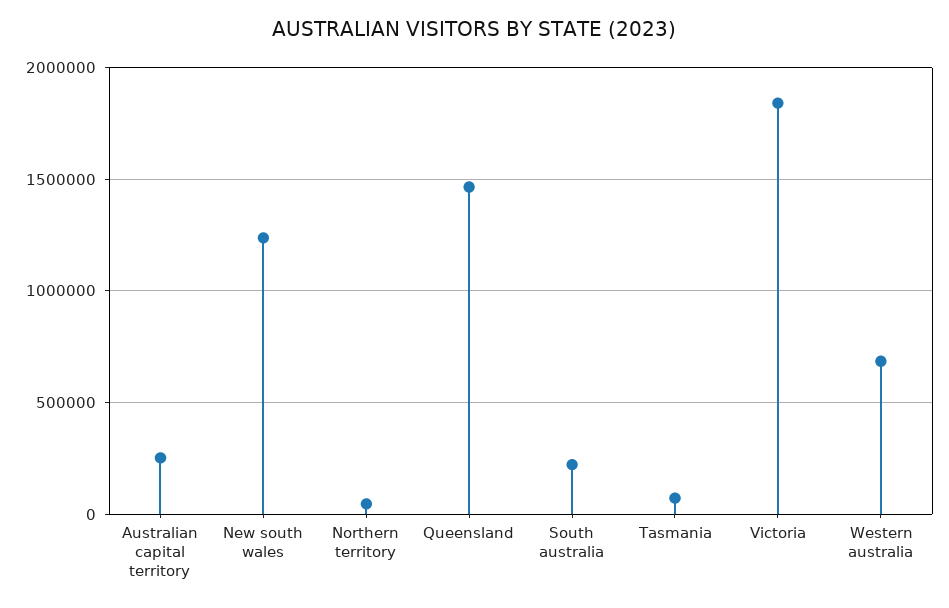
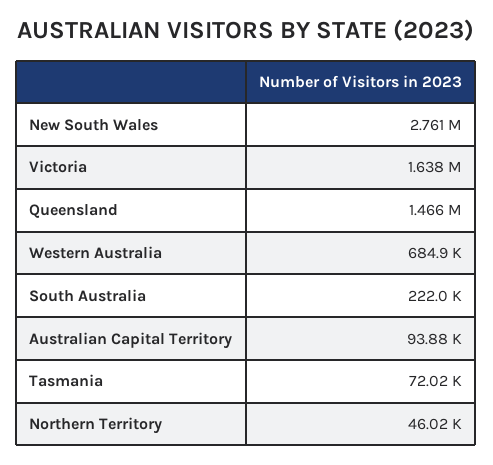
  {
-   "Australian capital territory": 250000,
+   "Australian capital territory": 93880,
-   "New south wales": 1250000,
+   "New south wales": 2761000,
    "Northern territory": 46020,
    "Queensland": 1466000,
    "South australia": 222000,
    "Tasmania": 72020,
-   "Victoria": 1850000,
+   "Victoria": 1638000,
    "Western australia": 684900
  }

